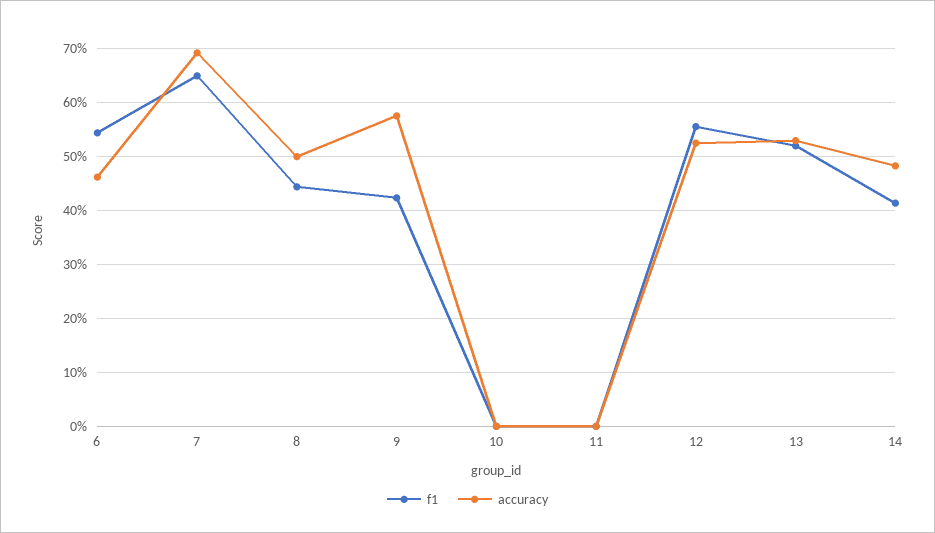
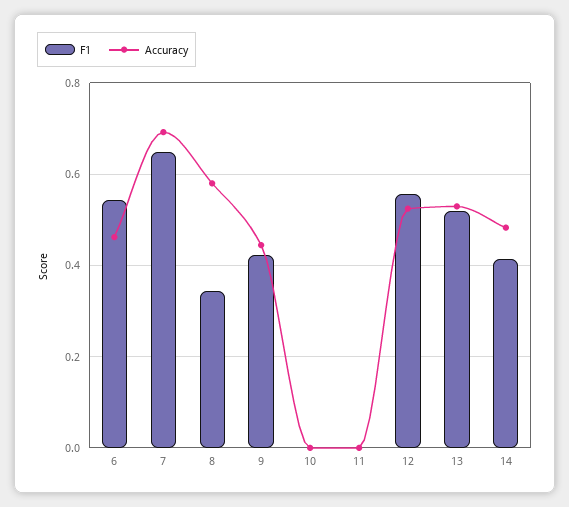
  {
    "f1": {
      "6": 0.54,
      "7": 0.64,
-     "8": 0.44,
+     "8": 0.34,
      "9": 0.42,
      "10": 0,
      "11": 0,
      "12": 0.56,
      "13": 0.52,
      "14": 0.42
    },
    "accuracy": {
      "6": 0.46,
      "7": 0.7,
-     "8": 0.5,
+     "8": 0.58,
-     "9": 0.58,
+     "9": 0.44,
      "10": 0,
      "11": 0,
      "12": 0.52,
      "13": 0.52,
      "14": 0.48
    }
  }

